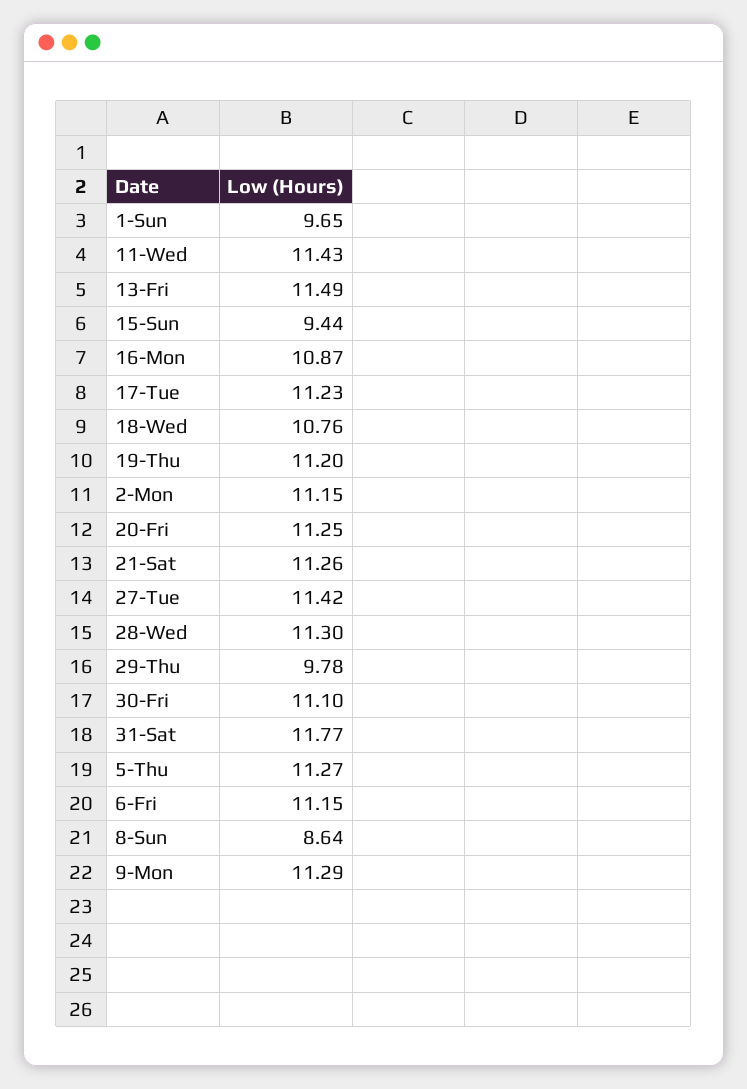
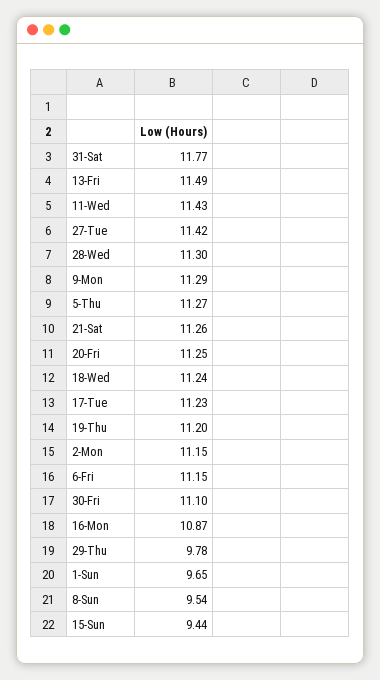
  {
    "1-Sun": 9.65,
    "11-Wed": 11.43,
    "13-Fri": 11.49,
    "15-Sun": 9.44,
    "16-Mon": 10.87,
    "17-Tue": 11.23,
-   "18-Wed": 10.76,
+   "18-Wed": 11.24,
    "19-Thu": 11.2,
    "2-Mon": 11.15,
    "20-Fri": 11.25,
    "21-Sat": 11.26,
    "27-Tue": 11.42,
    "28-Wed": 11.3,
    "29-Thu": 9.78,
    "30-Fri": 11.1,
    "31-Sat": 11.77,
    "5-Thu": 11.27,
    "6-Fri": 11.15,
-   "8-Sun": 8.64,
+   "8-Sun": 9.54,
    "9-Mon": 11.29
  }

